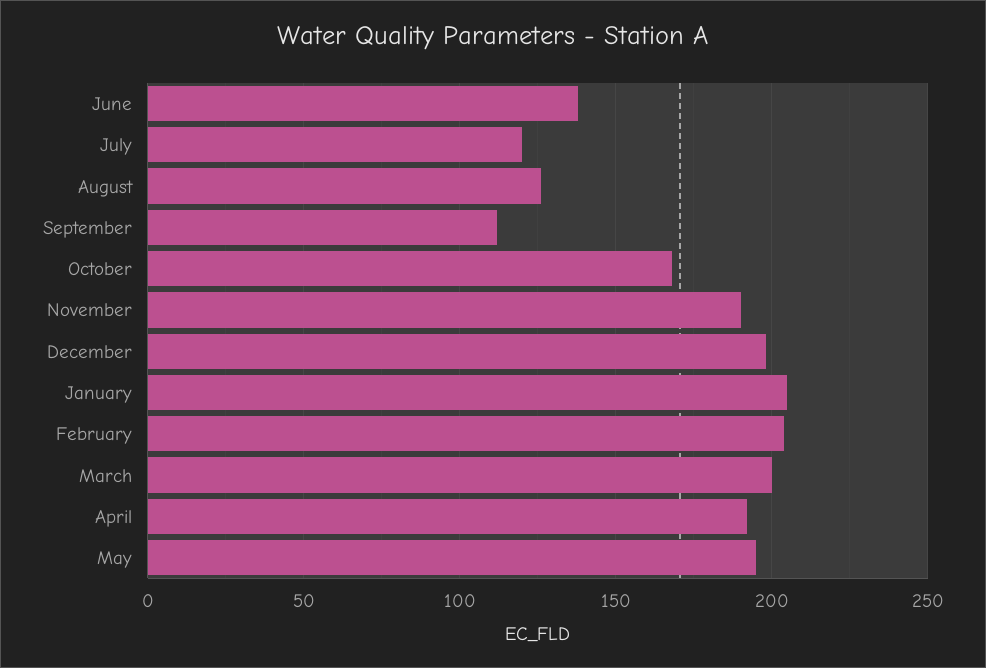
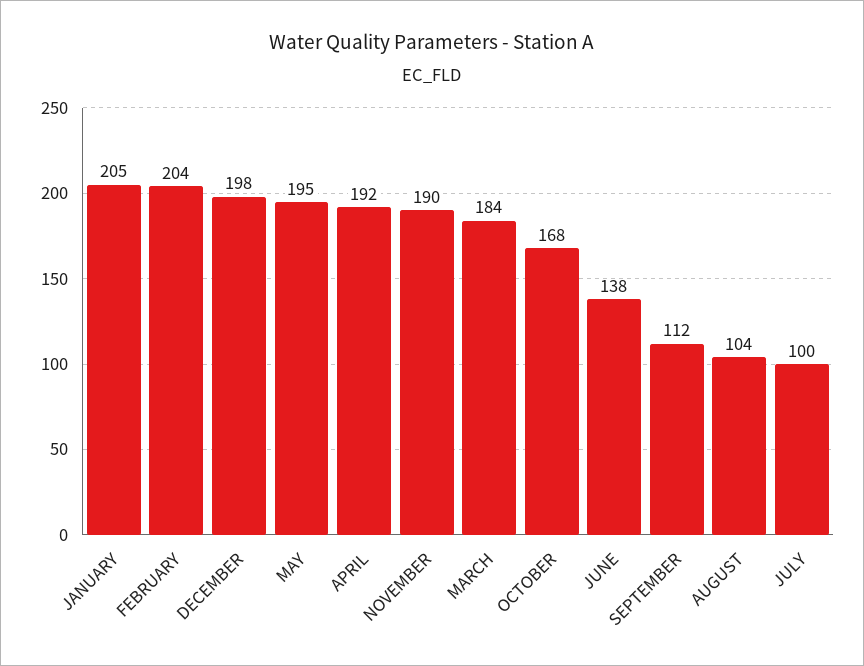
  {
    "June": 138,
-   "July": 120,
+   "July": 100,
-   "August": 125,
+   "August": 104,
    "September": 112,
    "October": 168,
    "November": 190,
    "December": 198,
    "January": 205,
    "February": 204,
-   "March": 200,
+   "March": 184,
    "April": 192,
    "May": 195
  }

